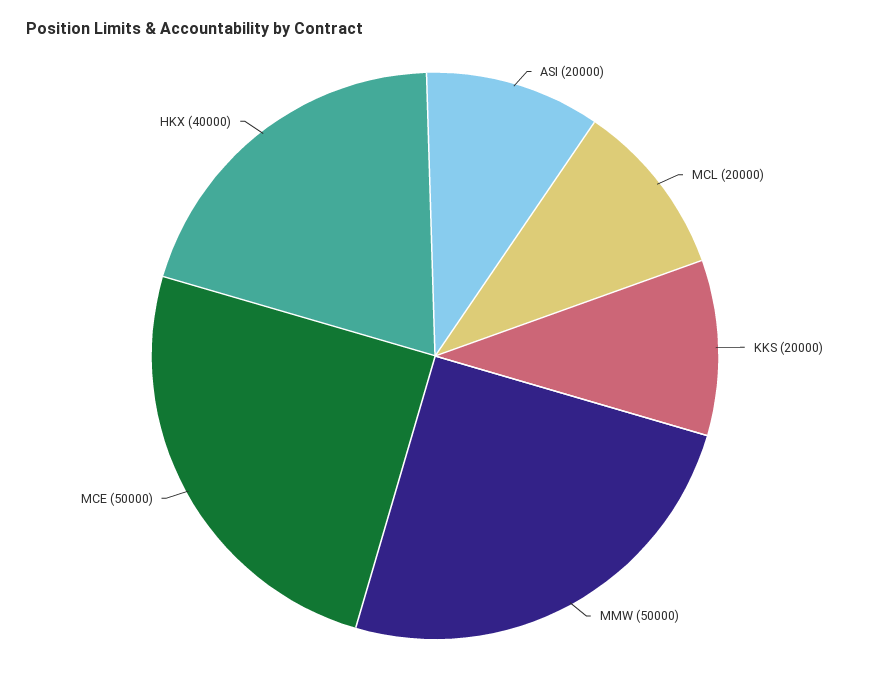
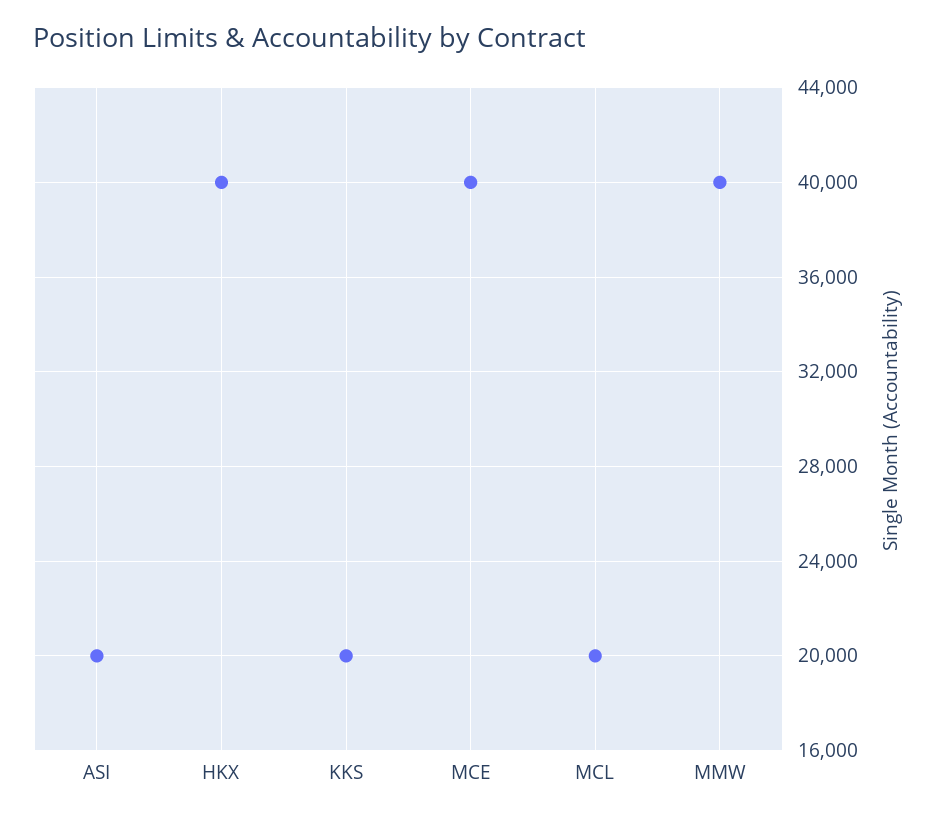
  {
    "ASI": 20000,
    "MCL": 20000,
    "KKS": 20000,
-   "MMW": 50000,
+   "MMW": 40000,
-   "MCE": 50000,
+   "MCE": 40000,
    "HKX": 40000
  }

